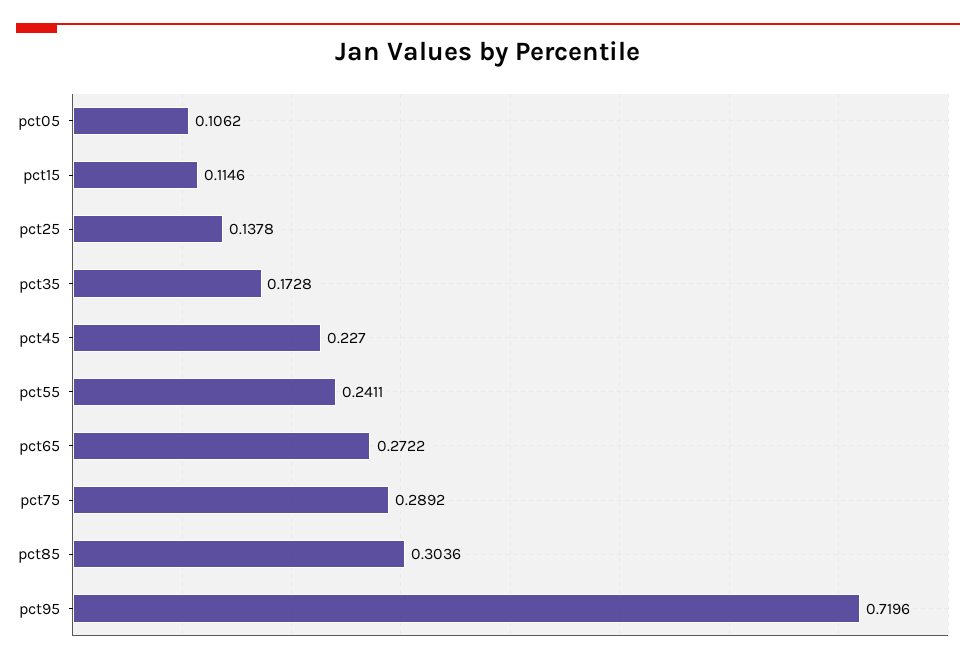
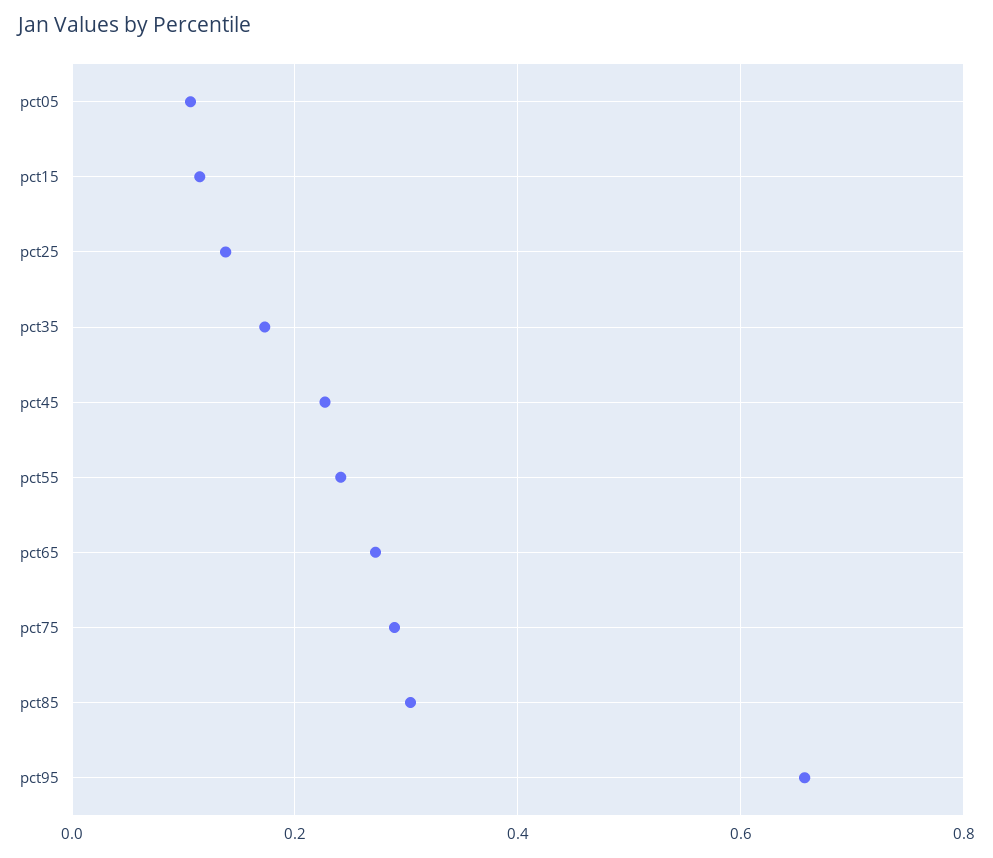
  {
    "pct05": 0.1062,
    "pct15": 0.1146,
    "pct25": 0.1378,
    "pct35": 0.1728,
    "pct45": 0.227,
    "pct55": 0.2411,
    "pct65": 0.2722,
    "pct75": 0.2892,
    "pct85": 0.3036,
-   "pct95": 0.7196
+   "pct95": 0.66
  }

